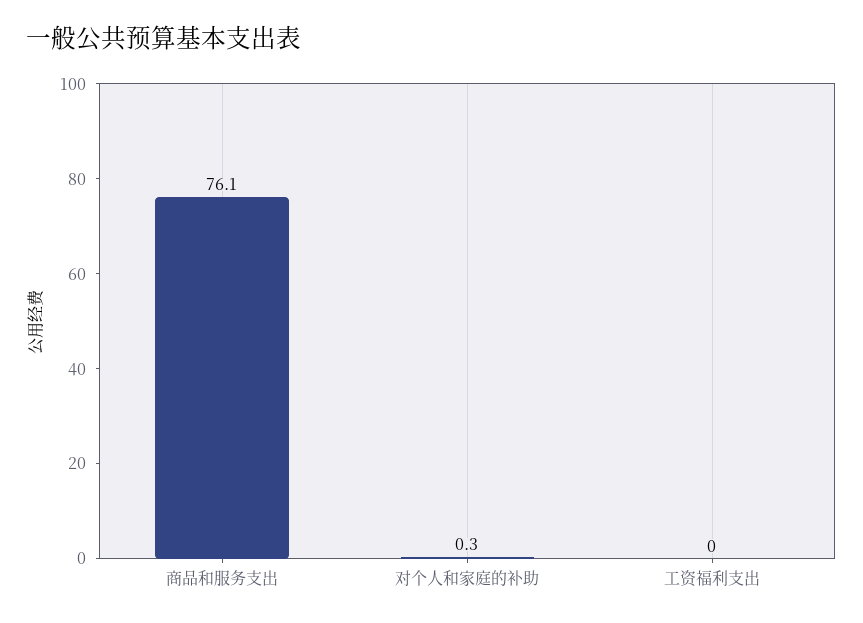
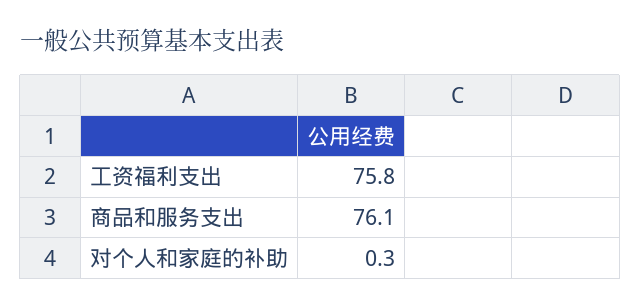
  {
    "商品和服务支出": 76.1,
    "对个人和家庭的补助": 0.3,
-   "工资福利支出": 0
+   "工资福利支出": 75.8
  }

